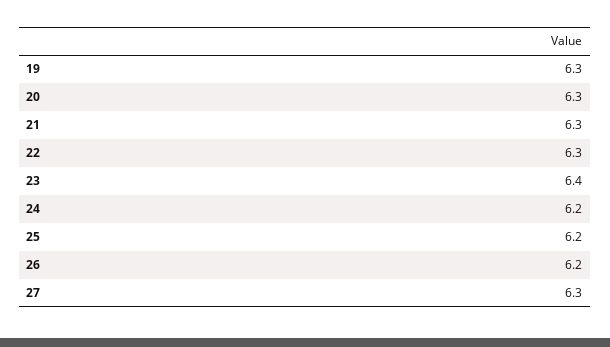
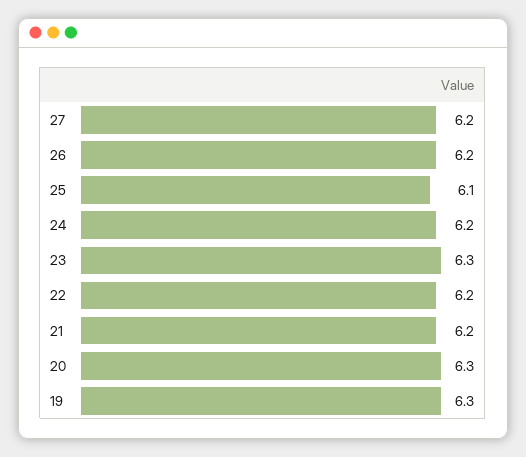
  {
    "19": 6.3,
    "20": 6.3,
-   "21": 6.3,
+   "21": 6.2,
-   "22": 6.3,
+   "22": 6.2,
-   "23": 6.4,
+   "23": 6.3,
    "24": 6.2,
-   "25": 6.2,
+   "25": 6.1,
    "26": 6.2,
-   "27": 6.3
+   "27": 6.2
  }

